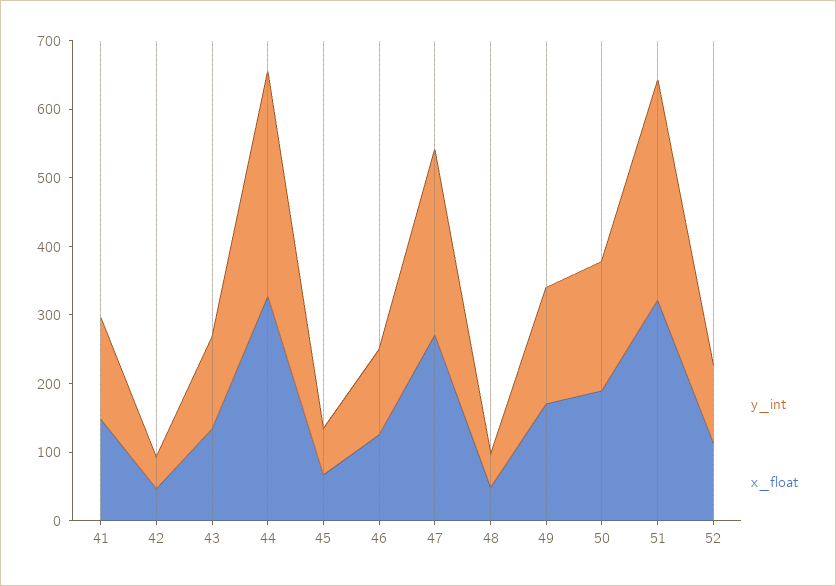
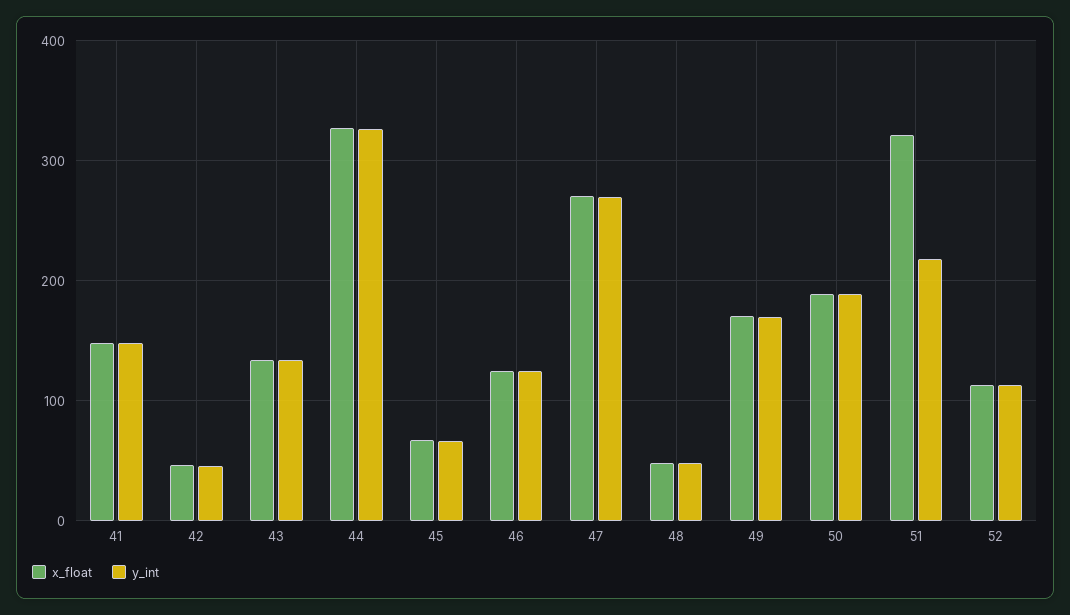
  {
    "y_int": {
      "41": 150,
      "42": 50,
      "43": 130,
      "44": 330,
      "45": 70,
      "46": 130,
      "47": 270,
      "48": 50,
      "49": 170,
      "50": 190,
-     "51": 320,
+     "51": 220,
      "52": 110
    },
    "x_float": {
      "41": 150,
      "42": 50,
      "43": 130,
      "44": 330,
      "45": 70,
      "46": 130,
      "47": 270,
      "48": 50,
      "49": 170,
      "50": 190,
      "51": 320,
      "52": 110
    }
  }

